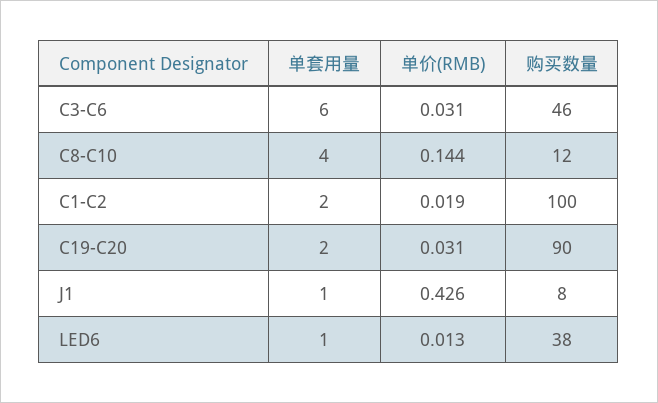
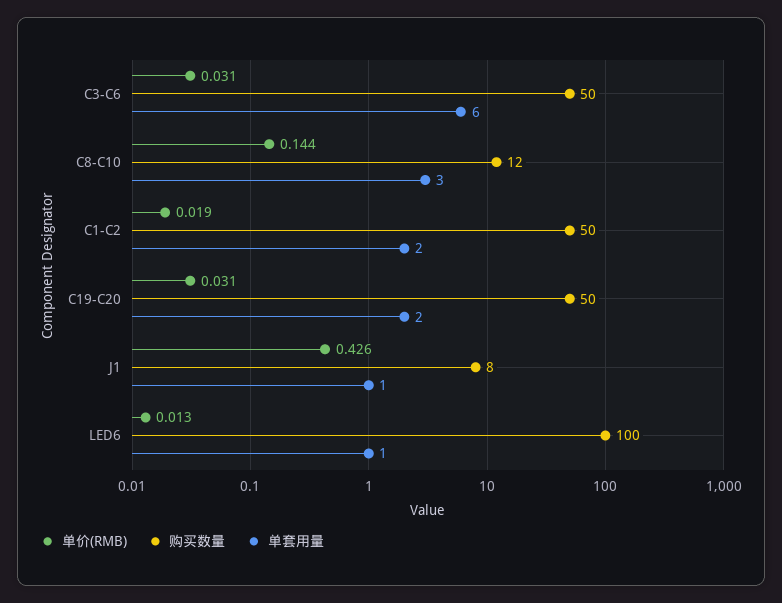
  {
    "单套用量": {
      "C3-C6": 6,
-     "C8-C10": 4,
+     "C8-C10": 3,
      "C1-C2": 2,
      "C19-C20": 2,
      "J1": 1,
      "LED6": 1
    },
    "单价(RMB)": {
      "C3-C6": 0.031,
      "C8-C10": 0.144,
      "C1-C2": 0.019,
      "C19-C20": 0.031,
      "J1": 0.426,
      "LED6": 0.013
    },
    "购买数量": {
-     "C3-C6": 46,
+     "C3-C6": 50,
      "C8-C10": 12,
-     "C1-C2": 100,
+     "C1-C2": 50,
-     "C19-C20": 90,
+     "C19-C20": 50,
      "J1": 8,
-     "LED6": 38
+     "LED6": 100
    }
  }

